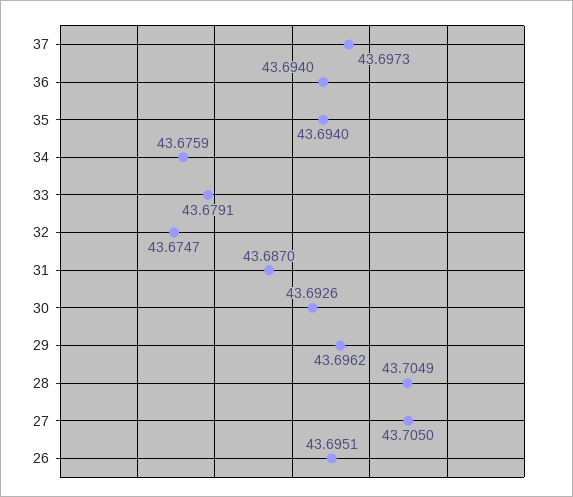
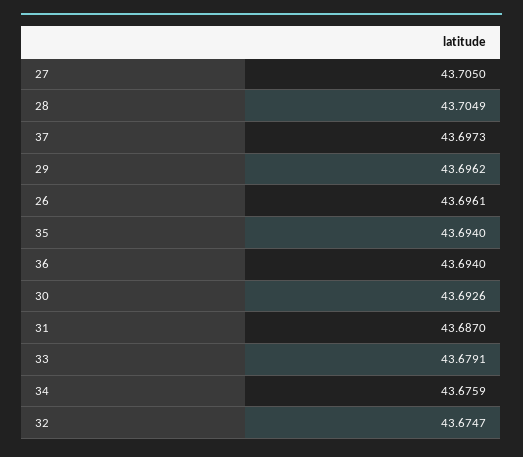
  {
    "37": 43.6973,
    "36": 43.694,
    "35": 43.694,
    "34": 43.6759,
    "33": 43.6791,
    "32": 43.6747,
    "31": 43.687,
    "30": 43.6926,
    "29": 43.6962,
    "28": 43.7049,
    "27": 43.705,
-   "26": 43.6951
+   "26": 43.6961
  }

